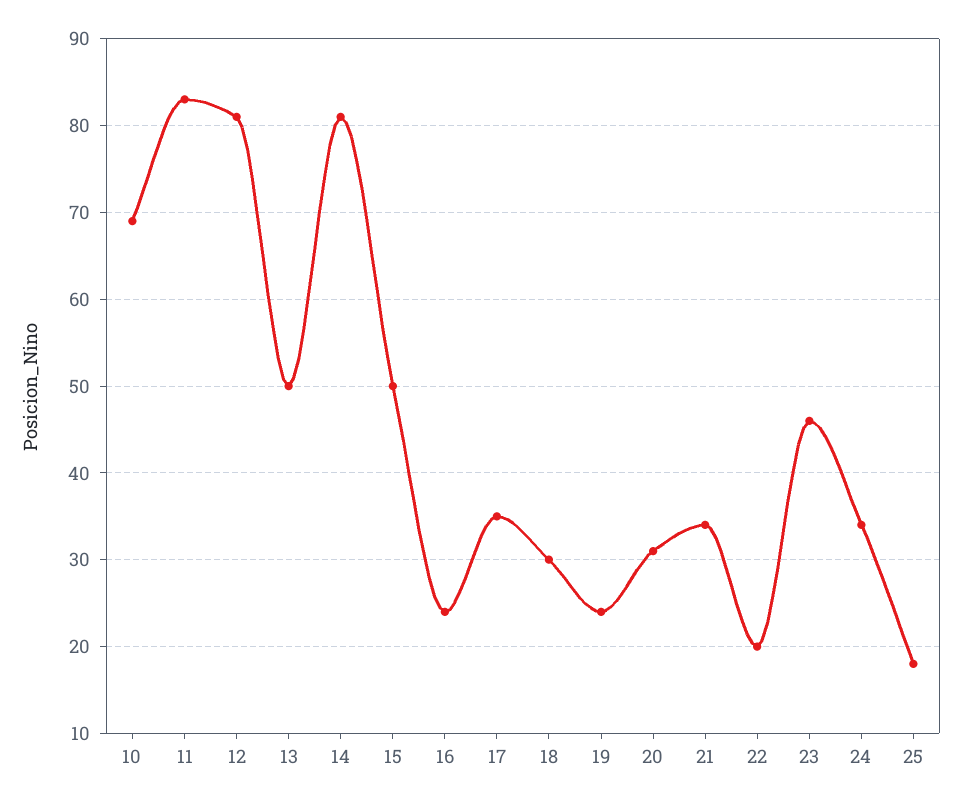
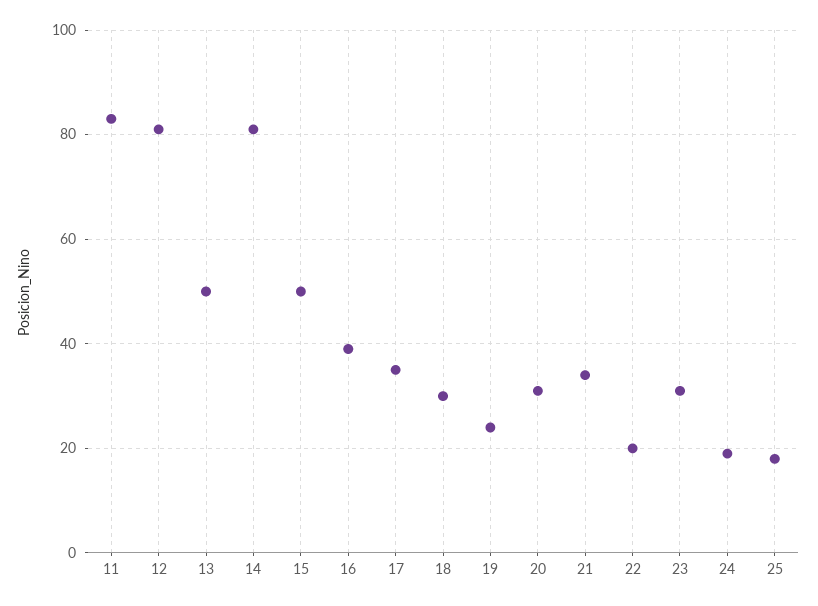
  {
-   "10": 69,
    "11": 83,
    "12": 81,
    "13": 50,
    "14": 81,
    "15": 50,
-   "16": 24,
+   "16": 40,
    "17": 35,
    "18": 30,
    "19": 24,
    "20": 31,
    "21": 34,
    "22": 20,
-   "23": 46,
+   "23": 30,
-   "24": 34,
+   "24": 20,
    "25": 18
  }

